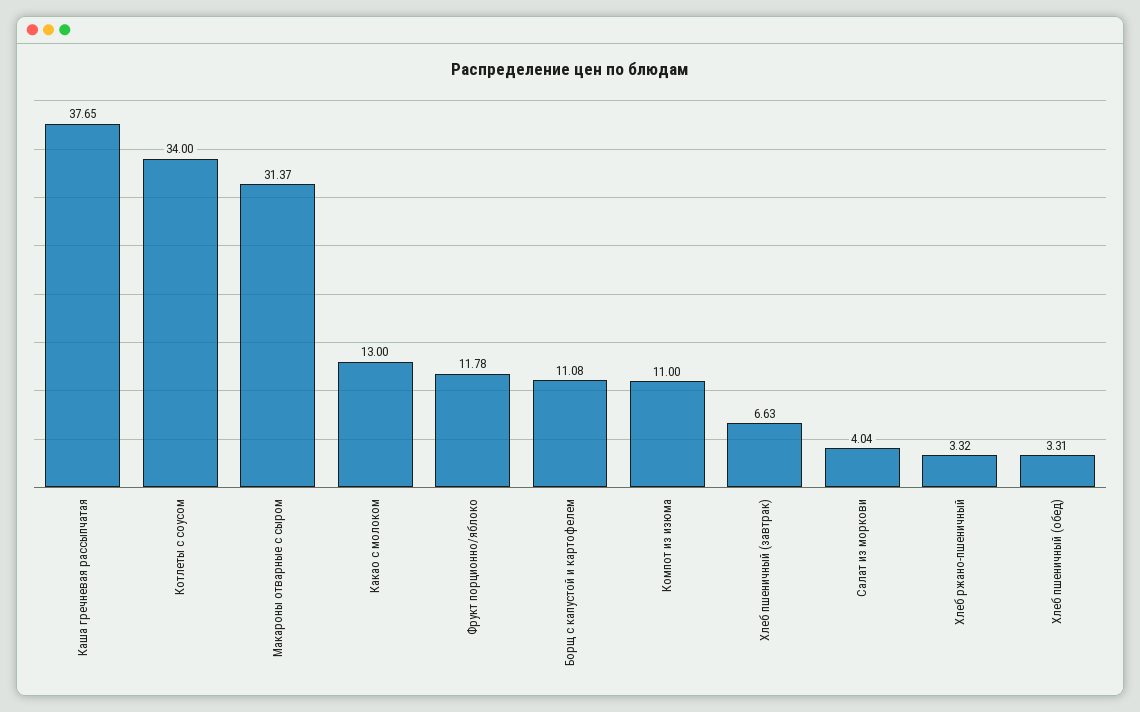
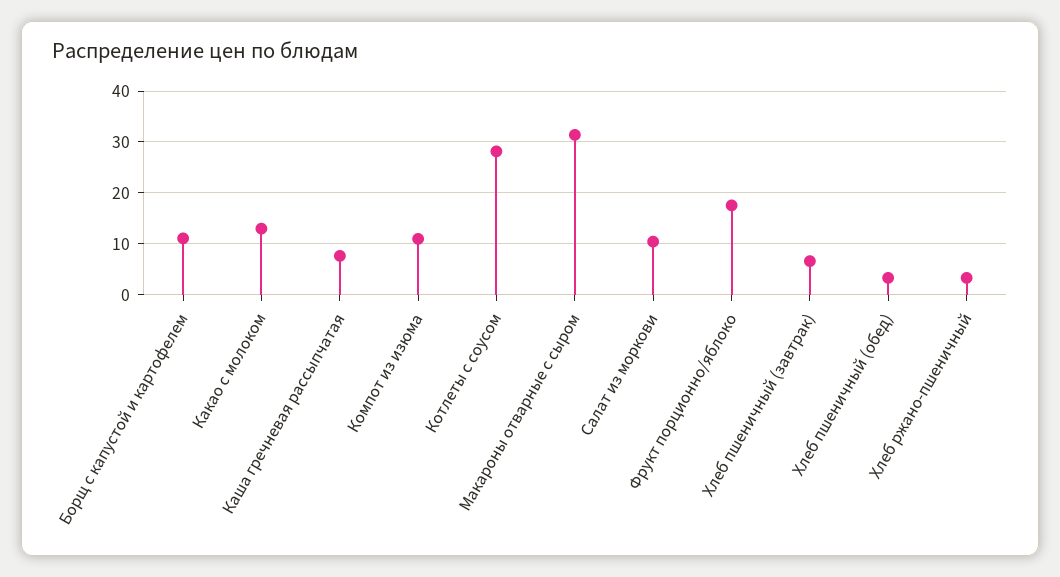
  {
-   "Каша гречневая рассыпчатая": 37.65,
+   "Каша гречневая рассыпчатая": 8,
-   "Котлеты с соусом": 34,
+   "Котлеты с соусом": 28,
    "Макароны отварные с сыром": 31.37,
    "Какао с молоком": 13,
-   "Фрукт порционно/яблоко": 11.78,
+   "Фрукт порционно/яблоко": 18,
    "Борщ с капустой и картофелем": 11.08,
    "Компот из изюма": 11,
    "Хлеб пшеничный (завтрак)": 6.63,
-   "Салат из моркови": 4.04,
+   "Салат из моркови": 10,
    "Хлеб ржано-пшеничный": 3.32,
    "Хлеб пшеничный (обед)": 3.31
  }

